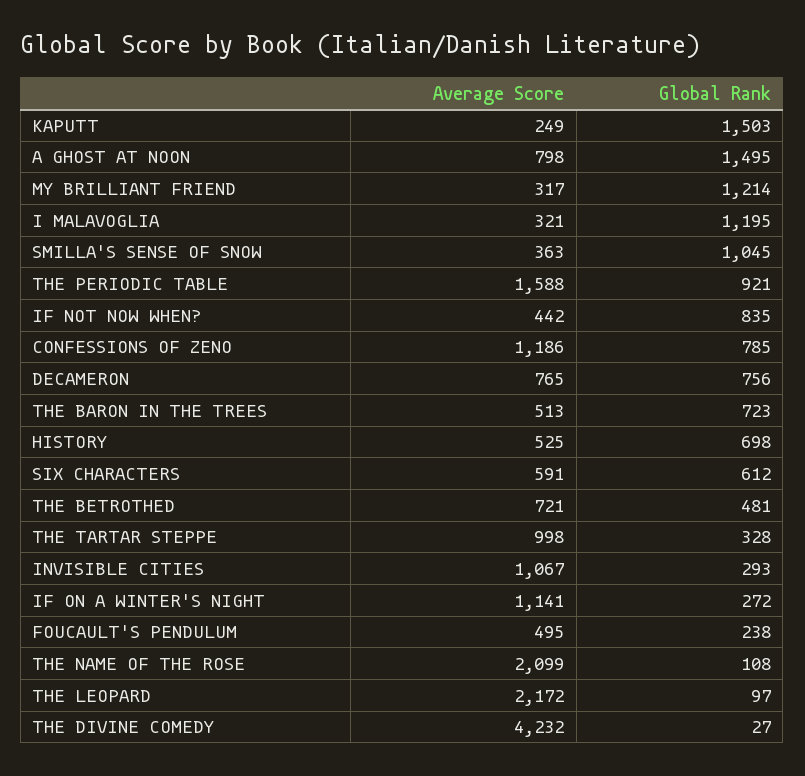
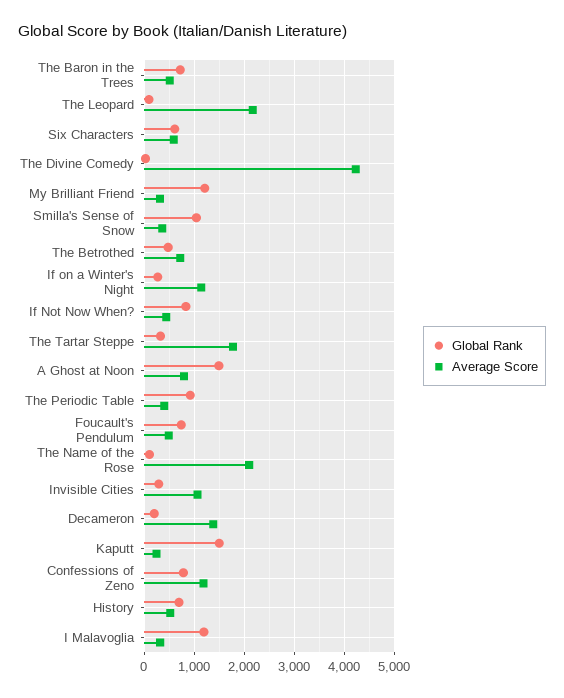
  {
    "Average Score": {
      "KAPUTT": 249,
      "A GHOST AT NOON": 798,
      "MY BRILLIANT FRIEND": 317,
      "I MALAVOGLIA": 321,
      "SMILLA'S SENSE OF SNOW": 363,
-     "THE PERIODIC TABLE": 1588,
+     "THE PERIODIC TABLE": 400,
      "IF NOT NOW WHEN?": 442,
      "CONFESSIONS OF ZENO": 1186,
-     "DECAMERON": 765,
+     "DECAMERON": 1400,
      "THE BARON IN THE TREES": 513,
      "HISTORY": 525,
      "SIX CHARACTERS": 591,
      "THE BETROTHED": 721,
-     "THE TARTAR STEPPE": 998,
+     "THE TARTAR STEPPE": 1800,
      "INVISIBLE CITIES": 1067,
      "IF ON A WINTER'S NIGHT": 1141,
      "FOUCAULT'S PENDULUM": 495,
      "THE NAME OF THE ROSE": 2099,
      "THE LEOPARD": 2172,
      "THE DIVINE COMEDY": 4232
    },
    "Global Rank": {
      "KAPUTT": 1503,
      "A GHOST AT NOON": 1495,
      "MY BRILLIANT FRIEND": 1214,
      "I MALAVOGLIA": 1195,
      "SMILLA'S SENSE OF SNOW": 1045,
      "THE PERIODIC TABLE": 921,
      "IF NOT NOW WHEN?": 835,
      "CONFESSIONS OF ZENO": 785,
-     "DECAMERON": 756,
+     "DECAMERON": 200,
      "THE BARON IN THE TREES": 723,
      "HISTORY": 698,
      "SIX CHARACTERS": 612,
      "THE BETROTHED": 481,
      "THE TARTAR STEPPE": 328,
      "INVISIBLE CITIES": 293,
      "IF ON A WINTER'S NIGHT": 272,
-     "FOUCAULT'S PENDULUM": 238,
+     "FOUCAULT'S PENDULUM": 800,
      "THE NAME OF THE ROSE": 108,
      "THE LEOPARD": 97,
      "THE DIVINE COMEDY": 27
    }
  }

